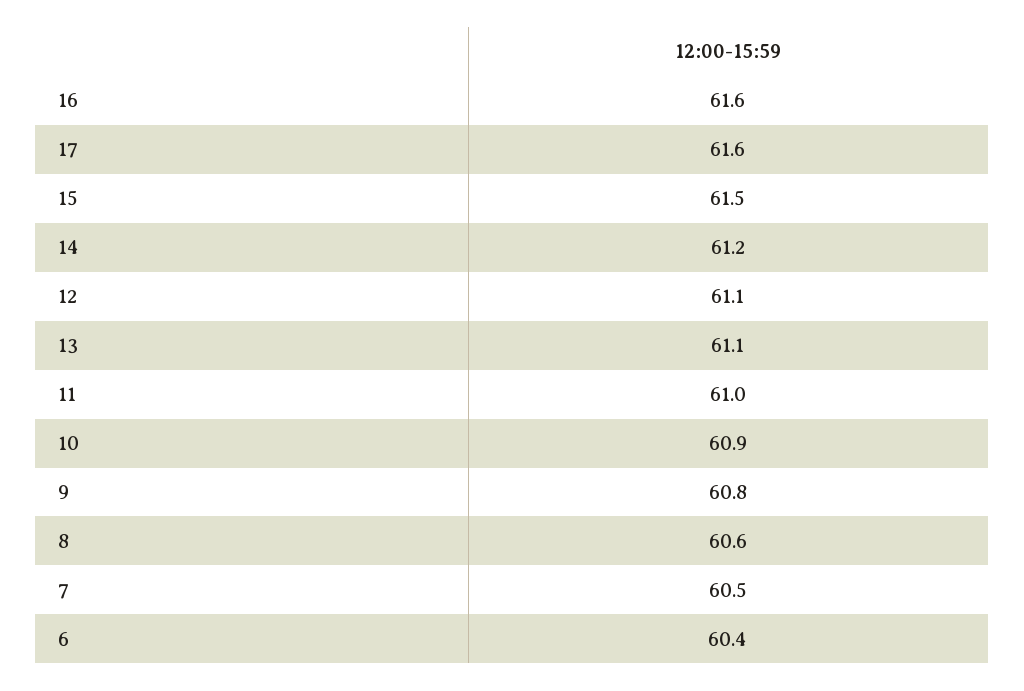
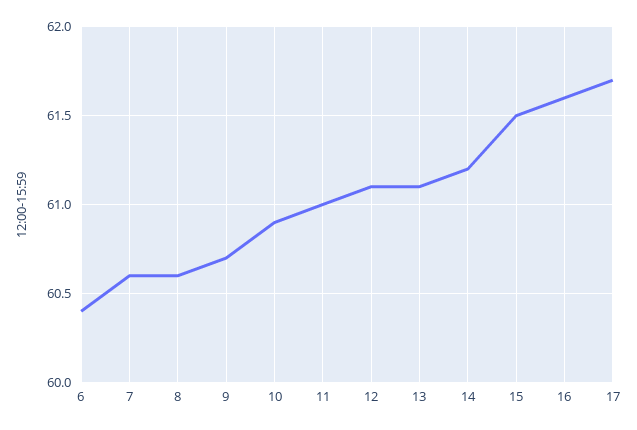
  {
    "16": 61.6,
-   "17": 61.6,
+   "17": 61.7,
    "15": 61.5,
    "14": 61.2,
    "12": 61.1,
    "13": 61.1,
    "11": 61,
    "10": 60.9,
-   "9": 60.8,
+   "9": 60.7,
    "8": 60.6,
-   "7": 60.5,
+   "7": 60.6,
    "6": 60.4
  }

